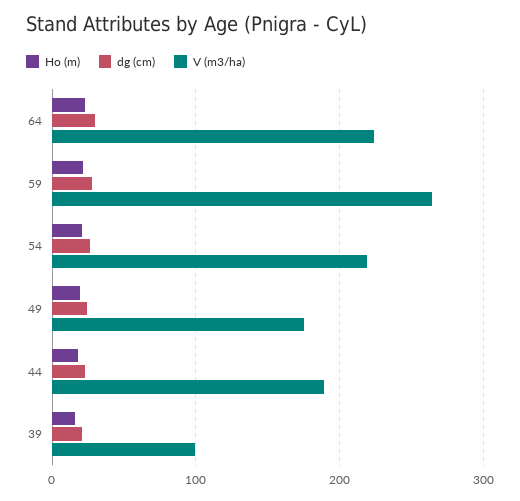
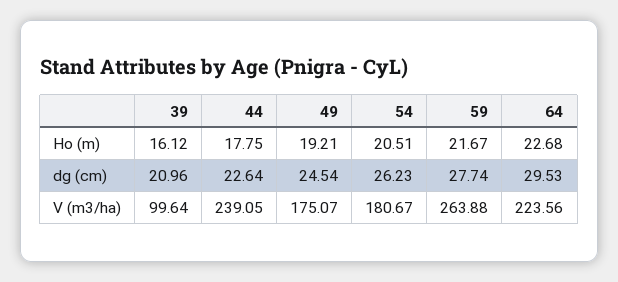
  {
    "Ho (m)": {
      "64": 22.68,
      "59": 21.67,
      "54": 20.51,
      "49": 19.21,
      "44": 17.75,
      "39": 16.12
    },
    "dg (cm)": {
      "64": 29.53,
      "59": 27.74,
      "54": 26.23,
      "49": 24.54,
      "44": 22.64,
      "39": 20.96
    },
    "V (m3/ha)": {
      "64": 223.56,
      "59": 263.88,
-     "54": 220,
+     "54": 180.67,
      "49": 175.07,
-     "44": 190,
+     "44": 239.05,
      "39": 99.64
    }
  }

